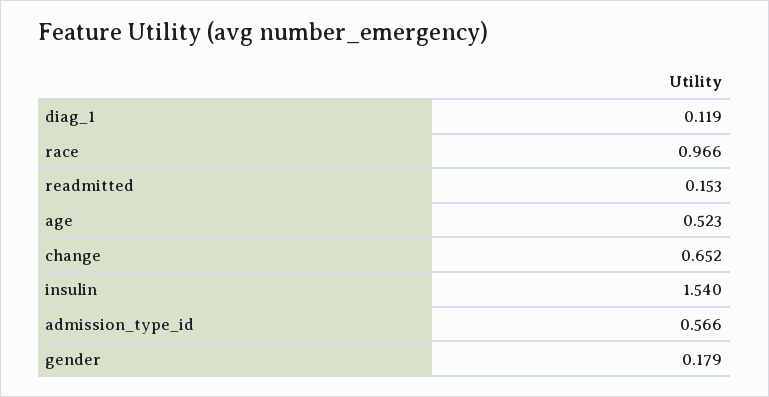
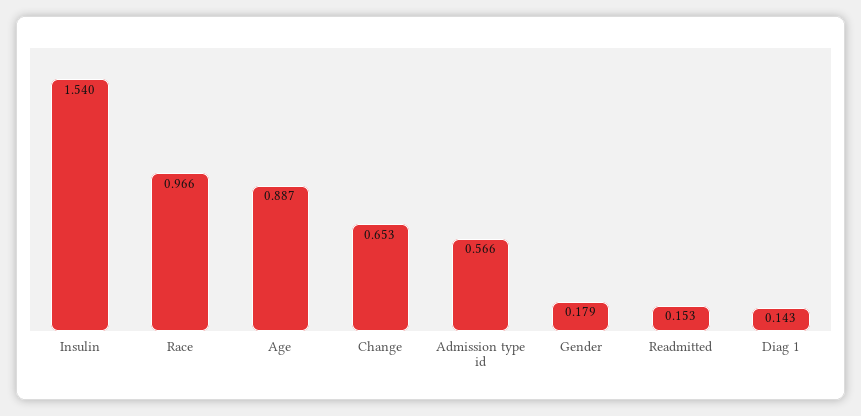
  {
-   "diag_1": 0.119,
+   "diag_1": 0.143,
    "race": 0.966,
    "readmitted": 0.153,
-   "age": 0.523,
+   "age": 0.887,
-   "change": 0.652,
+   "change": 0.653,
    "insulin": 1.54,
    "admission_type_id": 0.566,
    "gender": 0.179
  }

